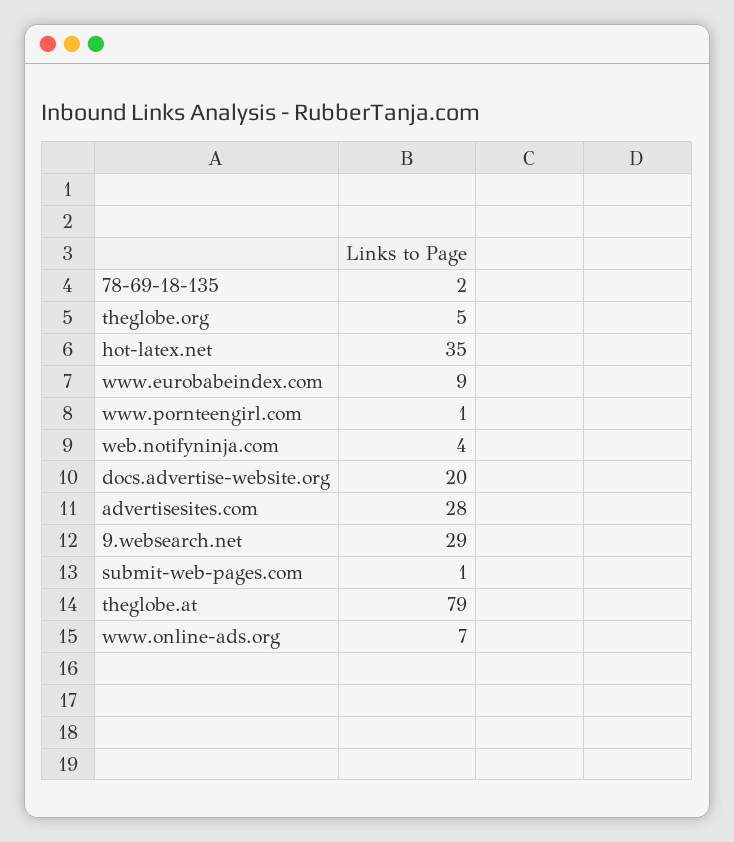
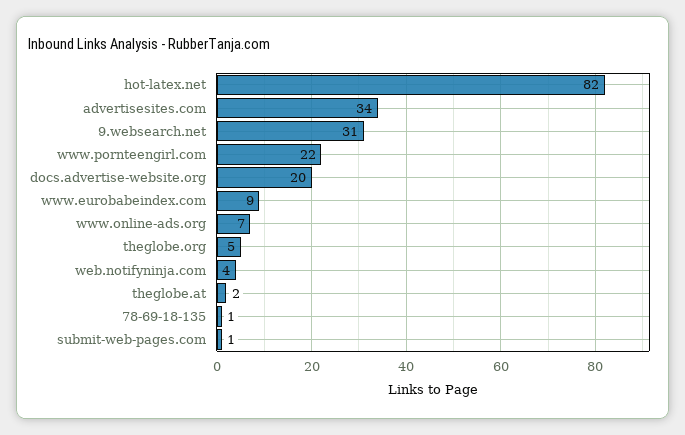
  {
-   "78-69-18-135": 2,
+   "78-69-18-135": 1,
    "theglobe.org": 5,
-   "hot-latex.net": 35,
+   "hot-latex.net": 82,
    "www.eurobabeindex.com": 9,
-   "www.pornteengirl.com": 1,
+   "www.pornteengirl.com": 22,
    "web.notifyninja.com": 4,
    "docs.advertise-website.org": 20,
-   "advertisesites.com": 28,
+   "advertisesites.com": 34,
-   "9.websearch.net": 29,
+   "9.websearch.net": 31,
    "submit-web-pages.com": 1,
-   "theglobe.at": 79,
+   "theglobe.at": 2,
    "www.online-ads.org": 7
  }

